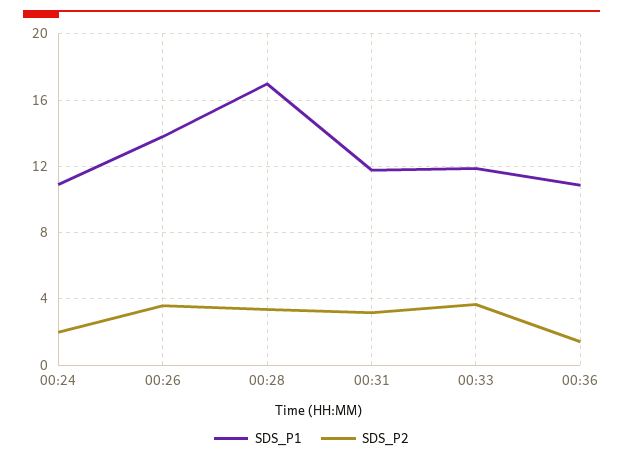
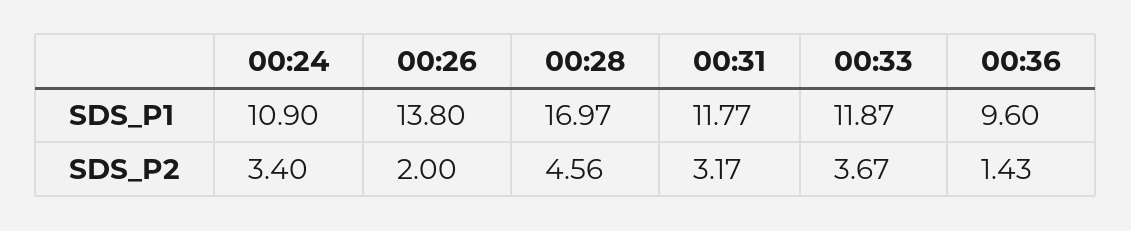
  {
    "SDS_P1": {
      "00:24": 10.9,
      "00:26": 13.8,
      "00:28": 16.97,
      "00:31": 11.77,
      "00:33": 11.87,
-     "00:36": 11
+     "00:36": 9.6
    },
    "SDS_P2": {
-     "00:24": 2,
+     "00:24": 3.4,
-     "00:26": 3.5,
+     "00:26": 2,
-     "00:28": 3.5,
+     "00:28": 4.56,
      "00:31": 3.17,
      "00:33": 3.67,
      "00:36": 1.43
    }
  }

